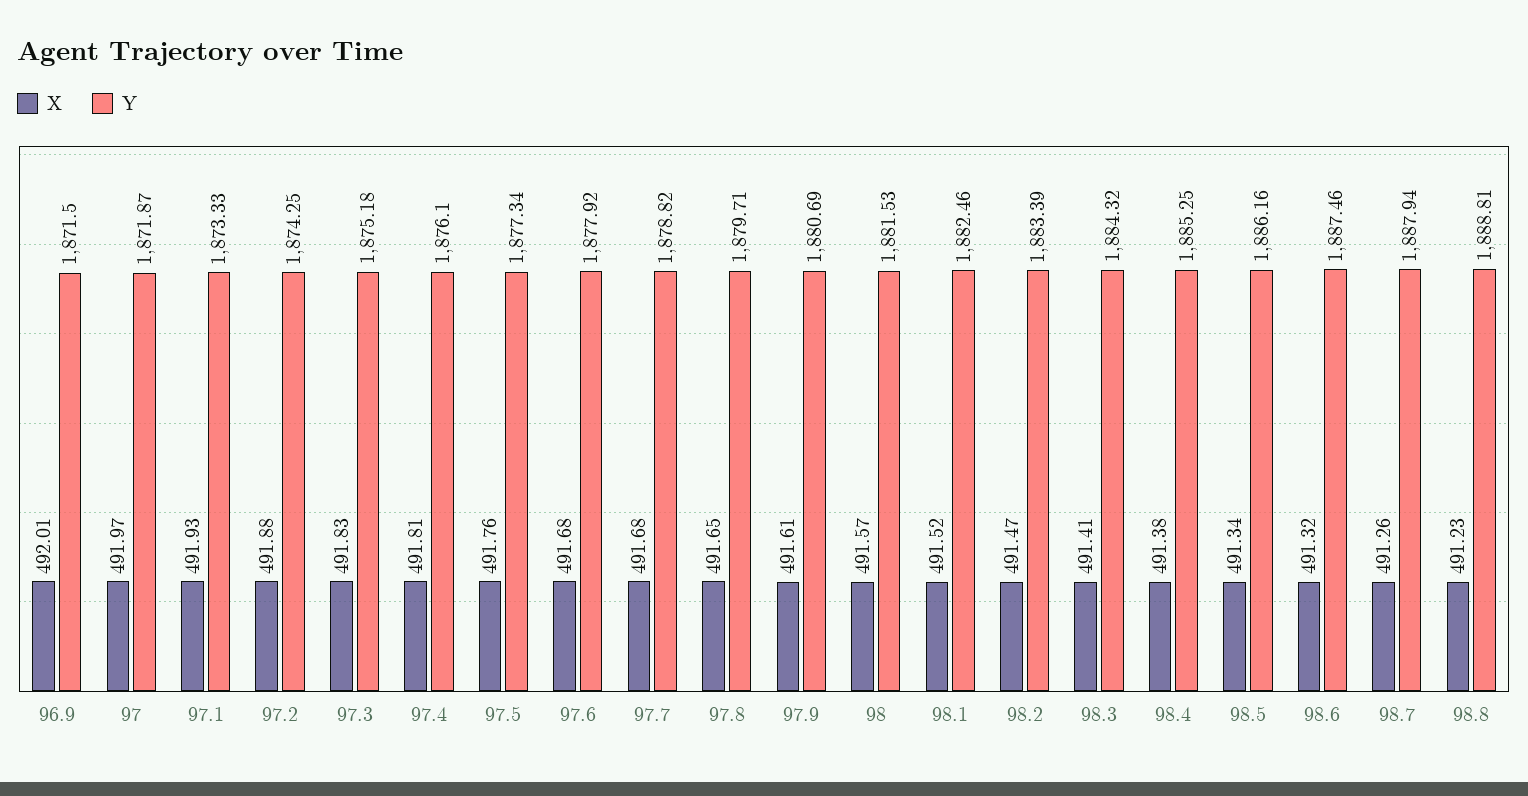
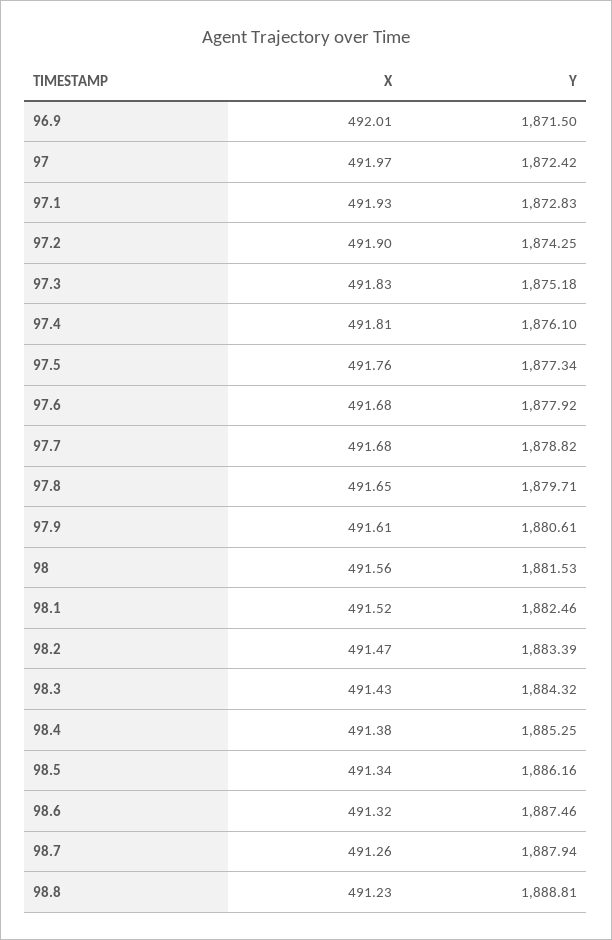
  {
    "X": {
      "96.9": 492.01,
      "97": 491.97,
      "97.1": 491.93,
-     "97.2": 491.88,
+     "97.2": 491.9,
      "97.3": 491.83,
      "97.4": 491.81,
      "97.5": 491.76,
      "97.6": 491.68,
      "97.7": 491.68,
      "97.8": 491.65,
      "97.9": 491.61,
-     "98": 491.57,
+     "98": 491.56,
      "98.1": 491.52,
      "98.2": 491.47,
-     "98.3": 491.41,
+     "98.3": 491.43,
      "98.4": 491.38,
      "98.5": 491.34,
      "98.6": 491.32,
      "98.7": 491.26,
      "98.8": 491.23
    },
    "Y": {
      "96.9": 1871.5,
-     "97": 1871.87,
+     "97": 1872.42,
-     "97.1": 1873.33,
+     "97.1": 1872.83,
      "97.2": 1874.25,
      "97.3": 1875.18,
      "97.4": 1876.1,
      "97.5": 1877.34,
      "97.6": 1877.92,
      "97.7": 1878.82,
      "97.8": 1879.71,
-     "97.9": 1880.69,
+     "97.9": 1880.61,
      "98": 1881.53,
      "98.1": 1882.46,
      "98.2": 1883.39,
      "98.3": 1884.32,
      "98.4": 1885.25,
      "98.5": 1886.16,
      "98.6": 1887.46,
      "98.7": 1887.94,
      "98.8": 1888.81
    }
  }

